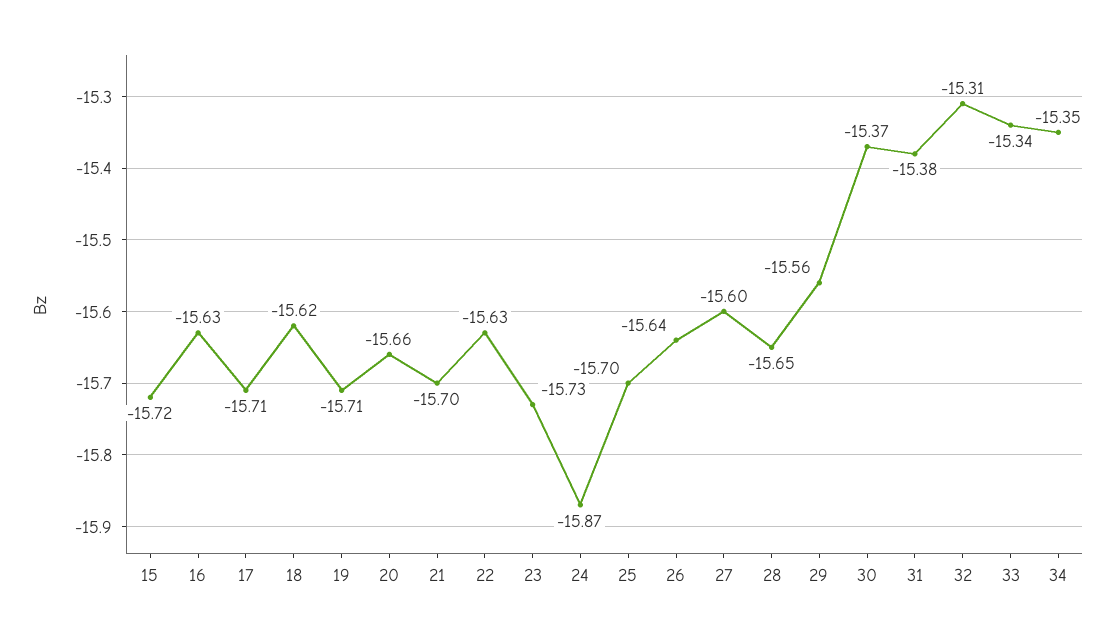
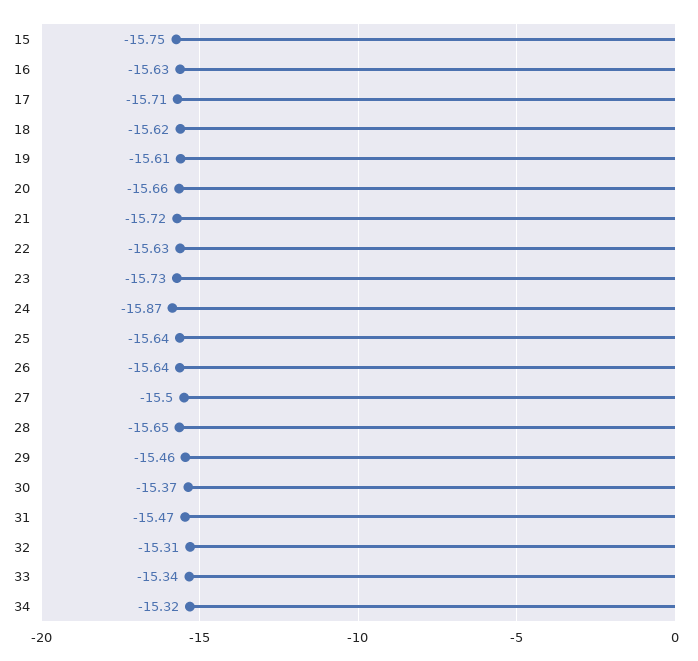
  {
-   "15": -15.72,
+   "15": -15.75,
    "16": -15.63,
    "17": -15.71,
    "18": -15.62,
-   "19": -15.71,
+   "19": -15.61,
    "20": -15.66,
-   "21": -15.7,
+   "21": -15.72,
    "22": -15.63,
    "23": -15.73,
    "24": -15.87,
-   "25": -15.7,
+   "25": -15.64,
    "26": -15.64,
-   "27": -15.6,
+   "27": -15.5,
    "28": -15.65,
-   "29": -15.56,
+   "29": -15.46,
    "30": -15.37,
-   "31": -15.38,
+   "31": -15.47,
    "32": -15.31,
    "33": -15.34,
-   "34": -15.35
+   "34": -15.32
  }

